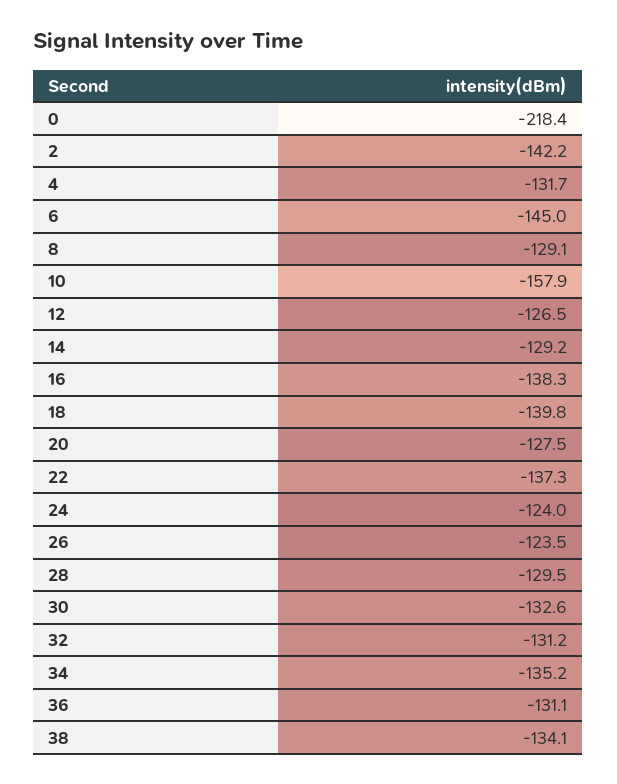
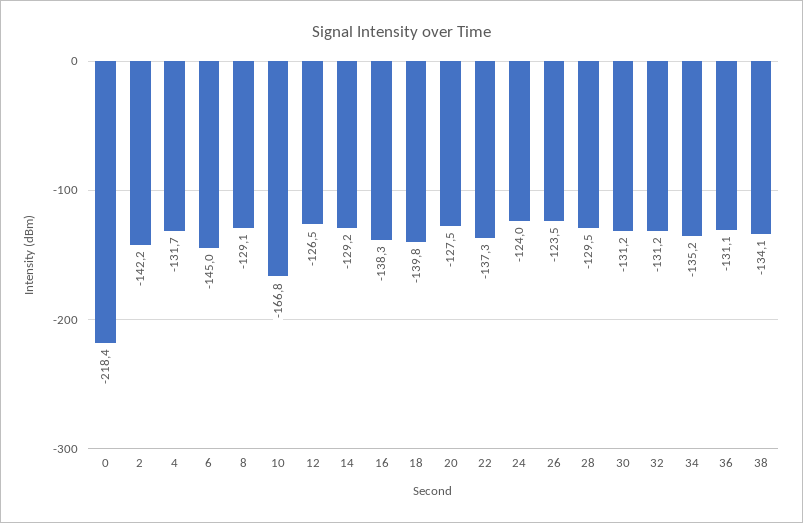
  {
    "0": -218.4,
    "2": -142.2,
    "4": -131.7,
    "6": -145,
    "8": -129.1,
-   "10": -157.9,
+   "10": -166.8,
    "12": -126.5,
    "14": -129.2,
    "16": -138.3,
    "18": -139.8,
    "20": -127.5,
    "22": -137.3,
    "24": -124,
    "26": -123.5,
    "28": -129.5,
-   "30": -132.6,
+   "30": -131.2,
    "32": -131.2,
    "34": -135.2,
    "36": -131.1,
    "38": -134.1
  }

